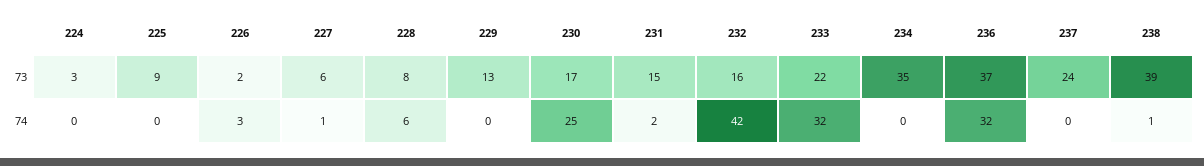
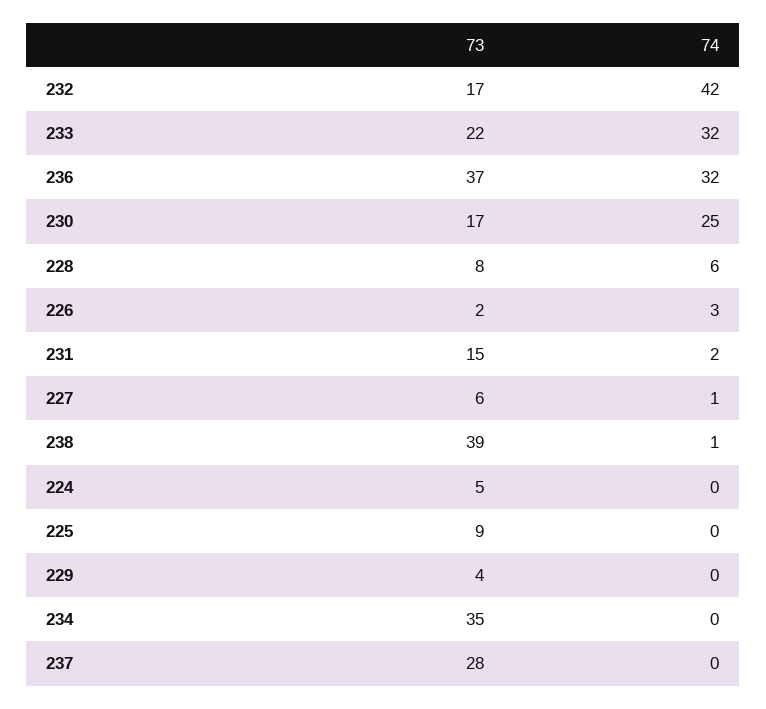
  {
    "224": {
-     "73": 3,
+     "73": 5,
      "74": 0
    },
    "225": {
      "73": 9,
      "74": 0
    },
    "226": {
      "73": 2,
      "74": 3
    },
    "227": {
      "73": 6,
      "74": 1
    },
    "228": {
      "73": 8,
      "74": 6
    },
    "229": {
-     "73": 13,
+     "73": 4,
      "74": 0
    },
    "230": {
      "73": 17,
      "74": 25
    },
    "231": {
      "73": 15,
      "74": 2
    },
    "232": {
-     "73": 16,
+     "73": 17,
      "74": 42
    },
    "233": {
      "73": 22,
      "74": 32
    },
    "234": {
      "73": 35,
      "74": 0
    },
    "236": {
      "73": 37,
      "74": 32
    },
    "237": {
-     "73": 24,
+     "73": 28,
      "74": 0
    },
    "238": {
      "73": 39,
      "74": 1
    }
  }

